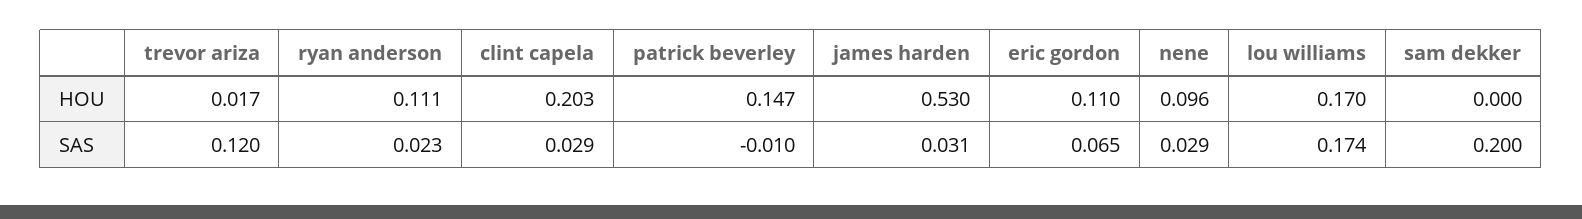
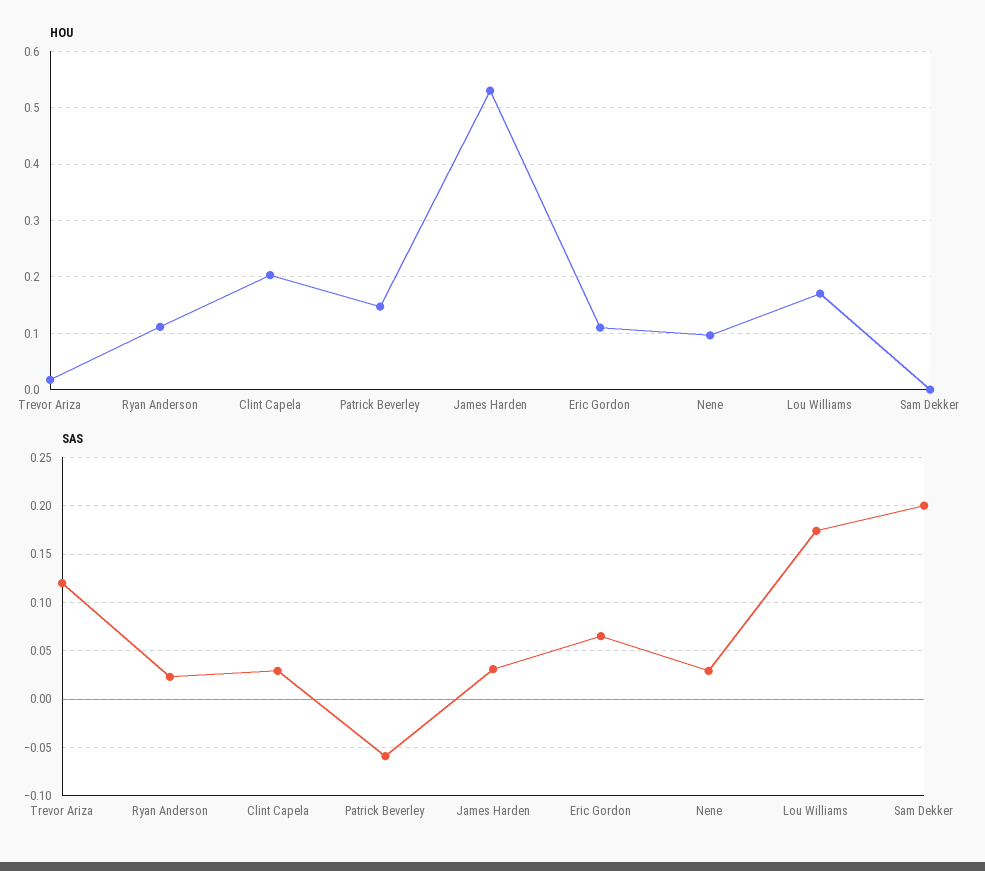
  {
    "HOU": {
      "trevor ariza": 0.017,
      "ryan anderson": 0.111,
      "clint capela": 0.203,
      "patrick beverley": 0.147,
      "james harden": 0.53,
      "eric gordon": 0.11,
      "nene": 0.096,
      "lou williams": 0.17,
      "sam dekker": 0
    },
    "SAS": {
      "trevor ariza": 0.12,
      "ryan anderson": 0.023,
      "clint capela": 0.029,
-     "patrick beverley": -0.01,
+     "patrick beverley": -0.06,
      "james harden": 0.031,
      "eric gordon": 0.065,
      "nene": 0.029,
      "lou williams": 0.174,
      "sam dekker": 0.2
    }
  }

